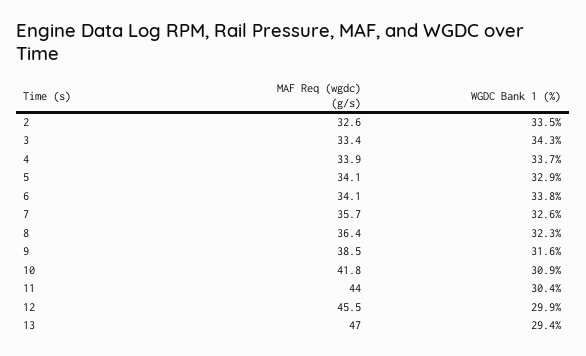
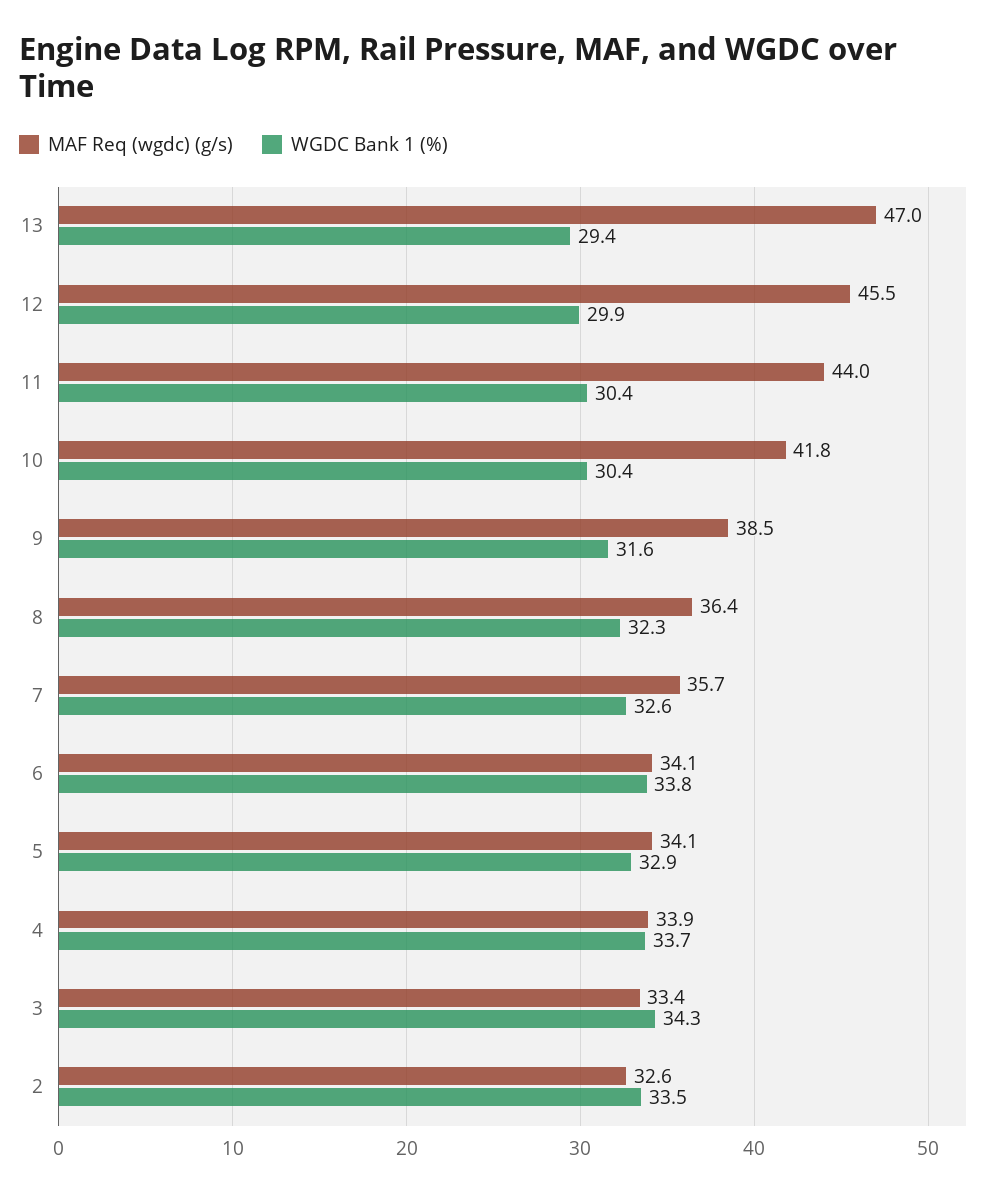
  {
    "MAF Req (wgdc) (g/s)": {
      "2": 32.6,
      "3": 33.4,
      "4": 33.9,
      "5": 34.1,
      "6": 34.1,
      "7": 35.7,
      "8": 36.4,
      "9": 38.5,
      "10": 41.8,
      "11": 44,
      "12": 45.5,
      "13": 47
    },
    "WGDC Bank 1 (%)": {
      "2": 33.5,
      "3": 34.3,
      "4": 33.7,
      "5": 32.9,
      "6": 33.8,
      "7": 32.6,
      "8": 32.3,
      "9": 31.6,
-     "10": 30.9,
+     "10": 30.4,
      "11": 30.4,
      "12": 29.9,
      "13": 29.4
    }
  }

